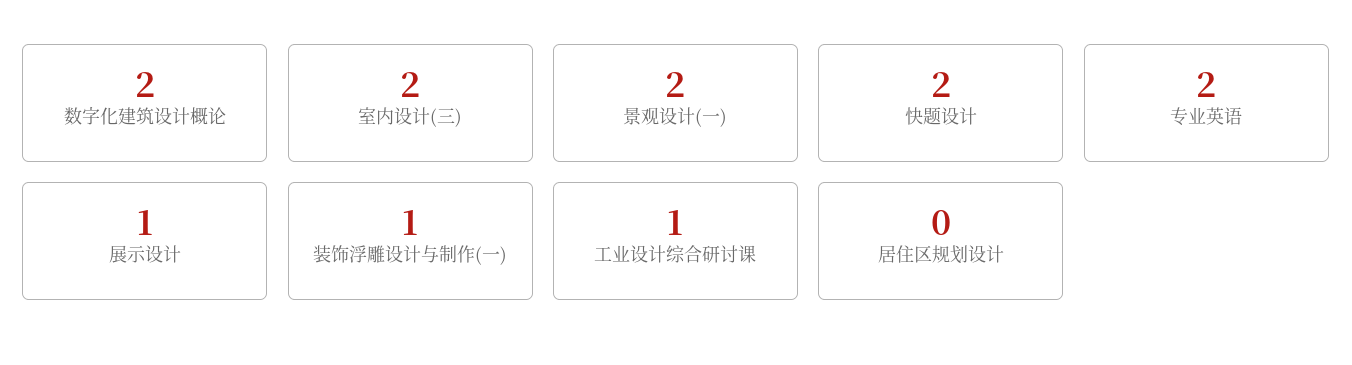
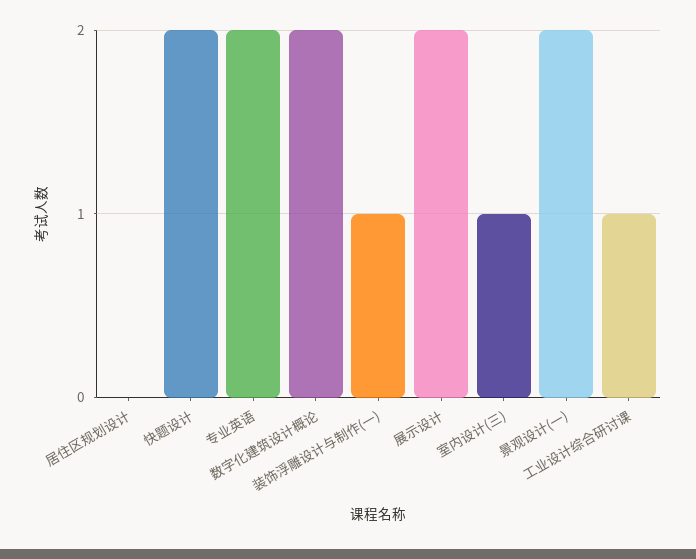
  {
    "数字化建筑设计概论": 2,
-   "室内设计(三)": 2,
+   "室内设计(三)": 1,
    "景观设计(一)": 2,
    "快题设计": 2,
    "专业英语": 2,
-   "展示设计": 1,
+   "展示设计": 2,
    "装饰浮雕设计与制作(一)": 1,
    "工业设计综合研讨课": 1,
    "居住区规划设计": 0
  }

